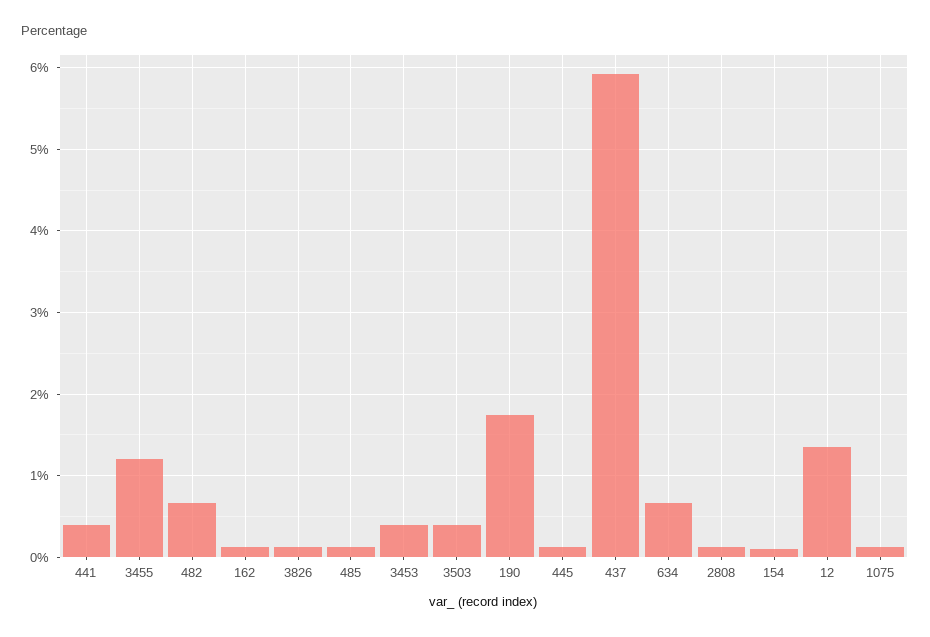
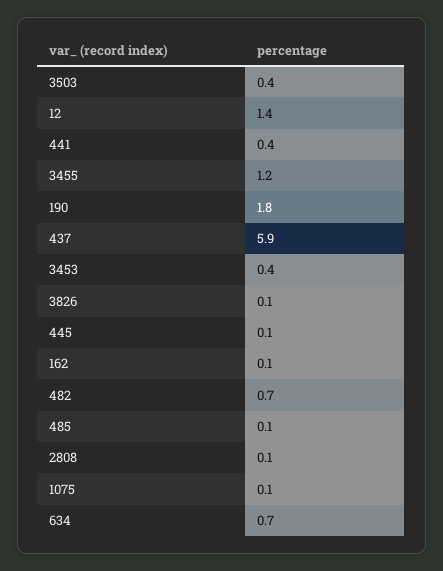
  {
    "441": 0.4,
    "3455": 1.2,
    "482": 0.7,
    "162": 0.1,
    "3826": 0.1,
    "485": 0.1,
    "3453": 0.4,
    "3503": 0.4,
    "190": 1.8,
    "445": 0.1,
    "437": 5.9,
    "634": 0.7,
    "2808": 0.1,
-   "154": 0.1,
    "12": 1.4,
    "1075": 0.1
  }

